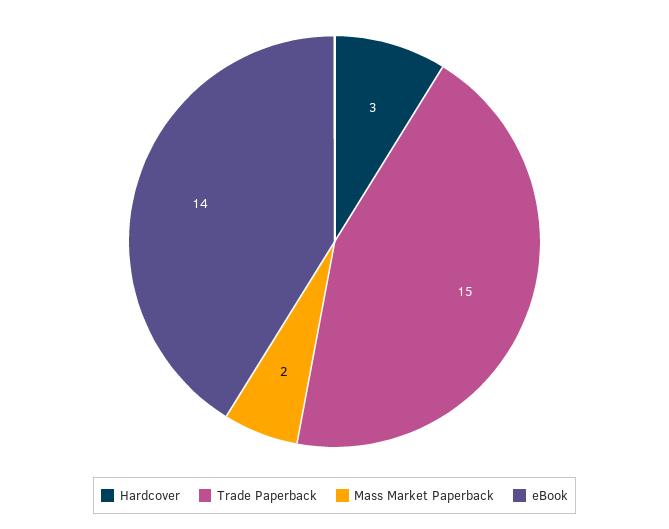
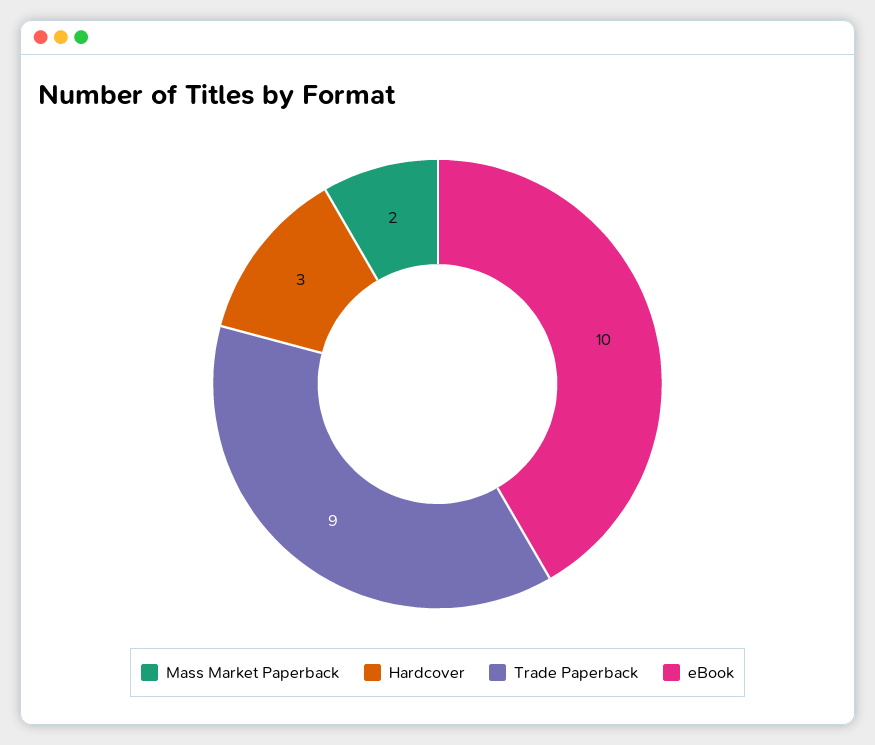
  {
    "Hardcover": 3,
-   "Trade Paperback": 15,
+   "Trade Paperback": 9,
    "Mass Market Paperback": 2,
-   "eBook": 14
+   "eBook": 10
  }

